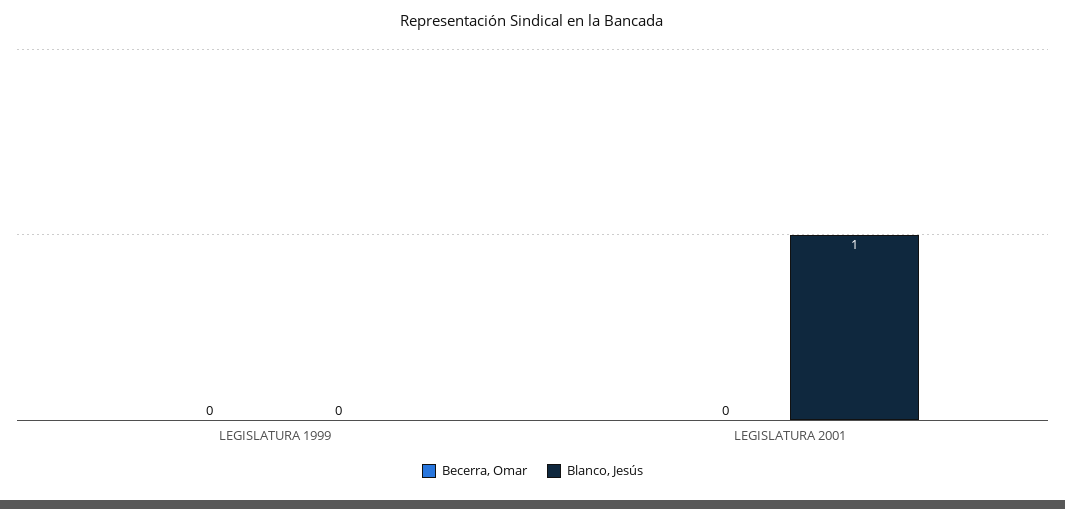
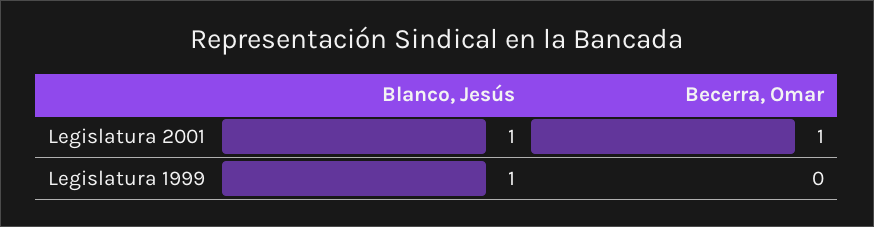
  {
    "Becerra, Omar": {
      "LEGISLATURA 1999": 0,
-     "LEGISLATURA 2001": 0
+     "LEGISLATURA 2001": 1
    },
    "Blanco, Jesús": {
-     "LEGISLATURA 1999": 0,
+     "LEGISLATURA 1999": 1,
      "LEGISLATURA 2001": 1
    }
  }

